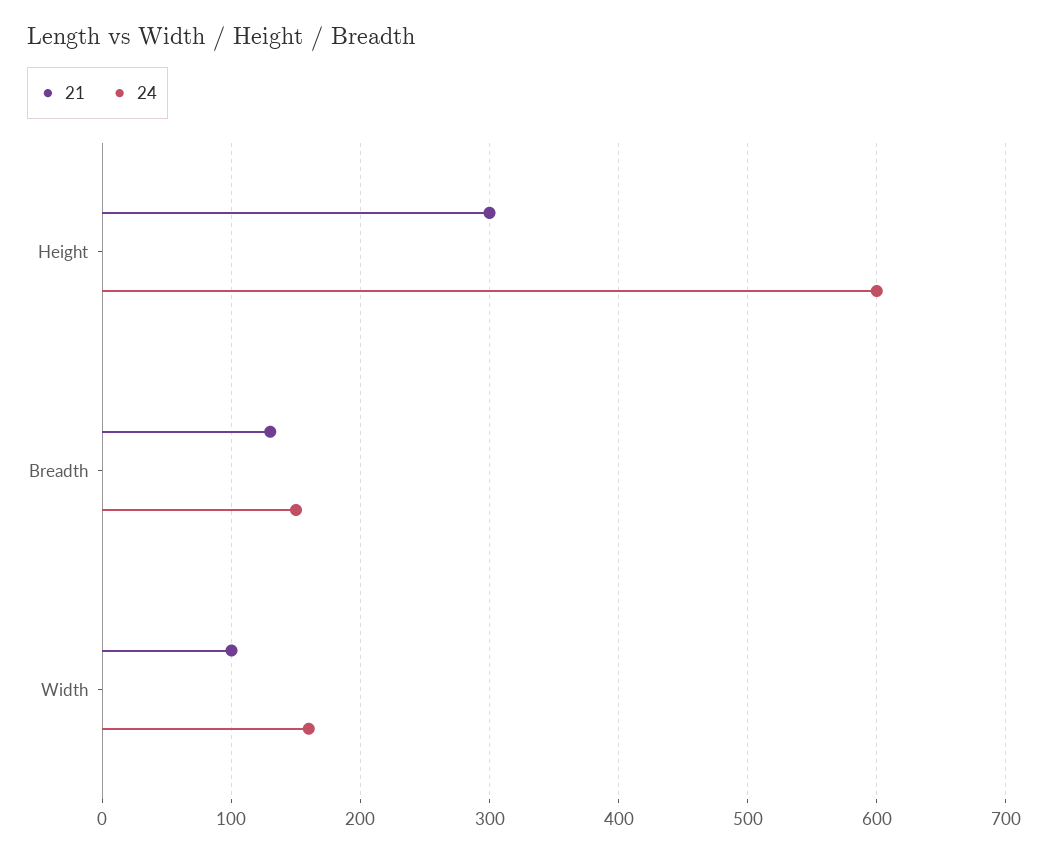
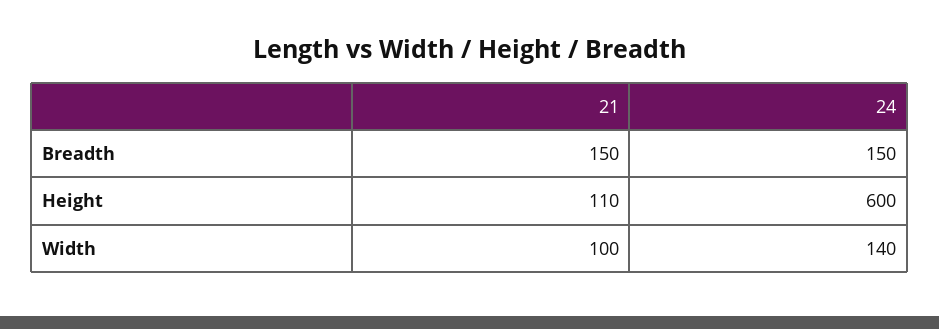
  {
    "21": {
-     "Height": 300,
+     "Height": 110,
-     "Breadth": 130,
+     "Breadth": 150,
      "Width": 100
    },
    "24": {
      "Height": 600,
      "Breadth": 150,
-     "Width": 160
+     "Width": 140
    }
  }

